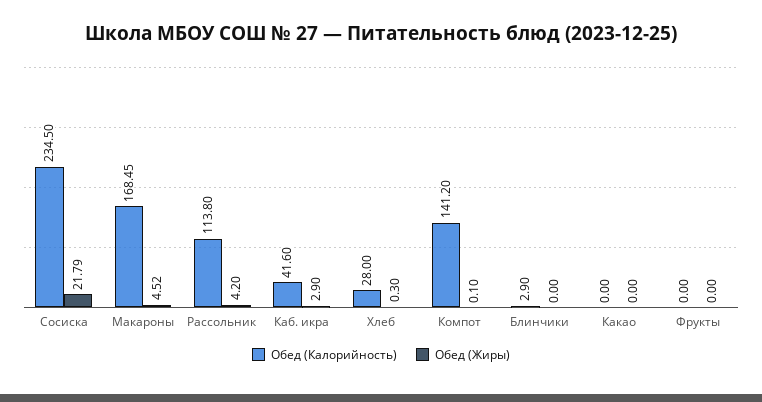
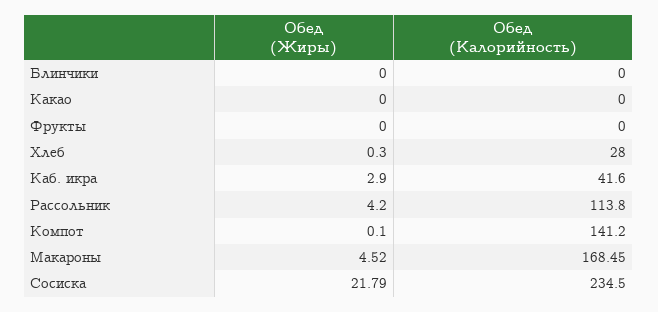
  {
    "Обед (Калорийность)": {
      "Сосиска": 234.5,
      "Макароны": 168.45,
      "Рассольник": 113.8,
      "Каб. икра": 41.6,
      "Хлеб": 28,
      "Компот": 141.2,
-     "Блинчики": 2.9,
+     "Блинчики": 0,
      "Какао": 0,
      "Фрукты": 0
    },
    "Обед (Жиры)": {
      "Сосиска": 21.79,
      "Макароны": 4.52,
      "Рассольник": 4.2,
      "Каб. икра": 2.9,
      "Хлеб": 0.3,
      "Компот": 0.1,
      "Блинчики": 0,
      "Какао": 0,
      "Фрукты": 0
    }
  }

